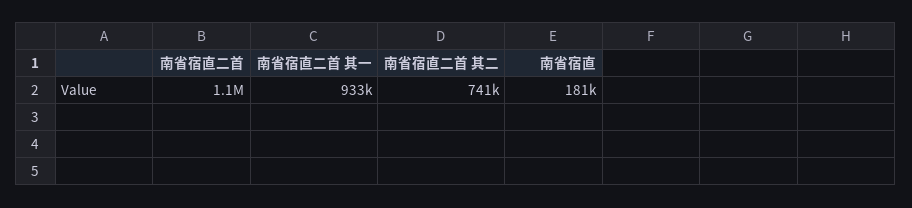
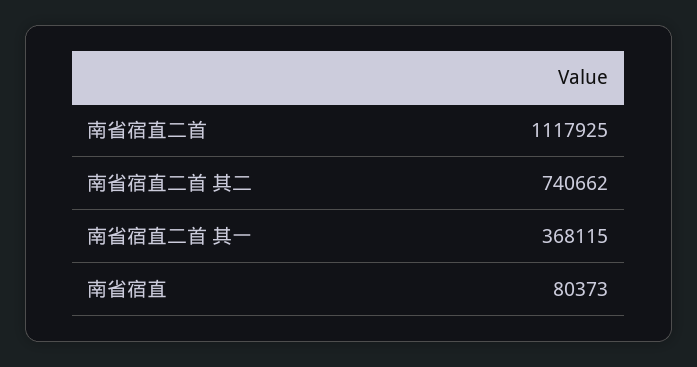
  {
    "南省宿直二首": 1117925,
-   "南省宿直二首 其一": 933000,
+   "南省宿直二首 其一": 368115,
    "南省宿直二首 其二": 740662,
-   "南省宿直": 181000
+   "南省宿直": 80373
  }

